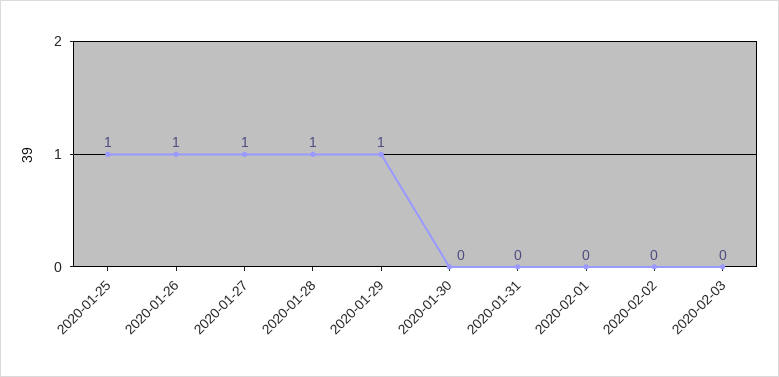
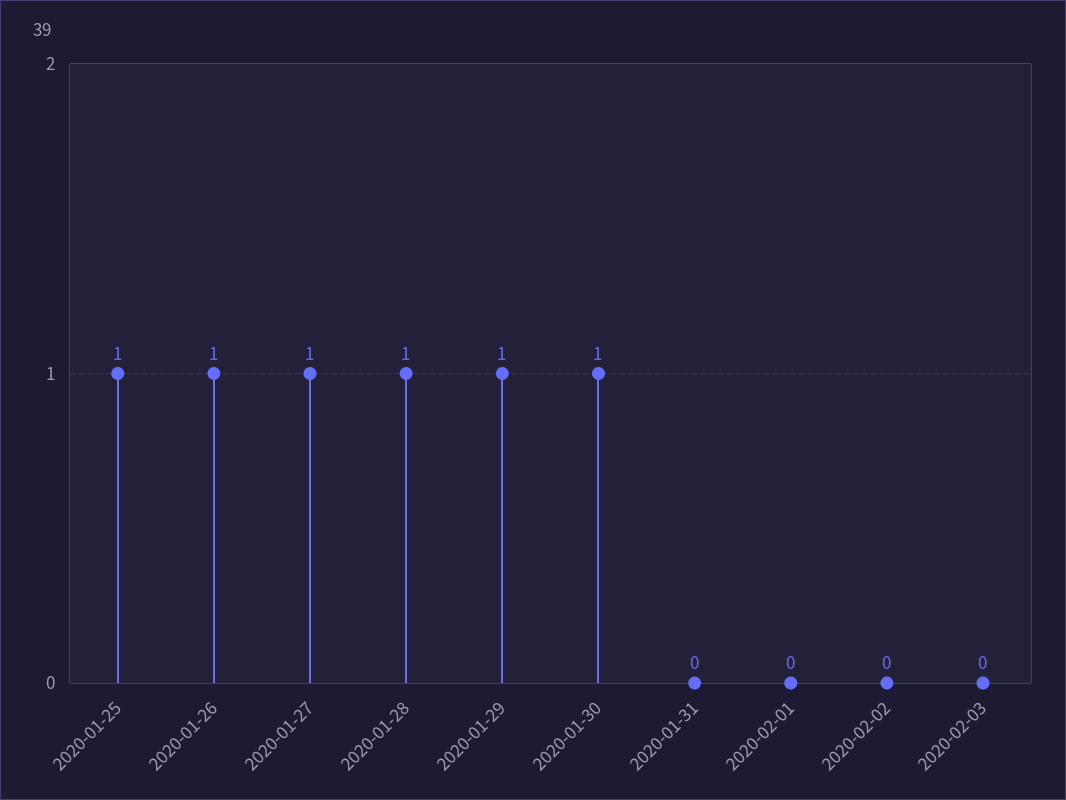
  {
    "2020-01-25": 1,
    "2020-01-26": 1,
    "2020-01-27": 1,
    "2020-01-28": 1,
    "2020-01-29": 1,
-   "2020-01-30": 0,
+   "2020-01-30": 1,
    "2020-01-31": 0,
    "2020-02-01": 0,
    "2020-02-02": 0,
    "2020-02-03": 0
  }

